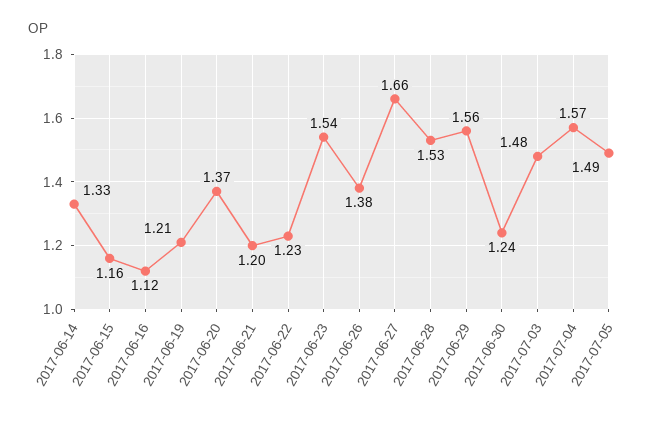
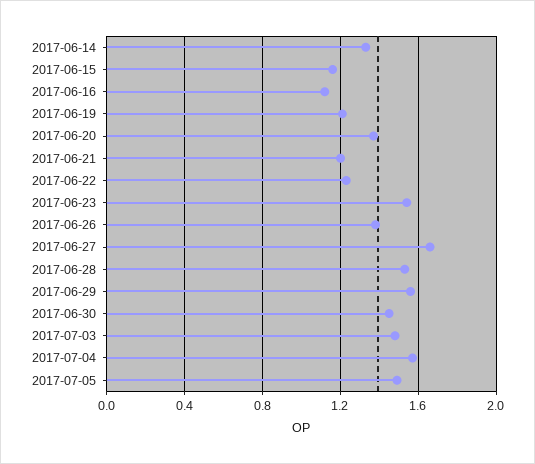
  {
    "2017-06-14": 1.33,
    "2017-06-15": 1.16,
    "2017-06-16": 1.12,
    "2017-06-19": 1.21,
    "2017-06-20": 1.37,
    "2017-06-21": 1.2,
    "2017-06-22": 1.23,
    "2017-06-23": 1.54,
    "2017-06-26": 1.38,
    "2017-06-27": 1.66,
    "2017-06-28": 1.53,
    "2017-06-29": 1.56,
-   "2017-06-30": 1.24,
+   "2017-06-30": 1.45,
    "2017-07-03": 1.48,
    "2017-07-04": 1.57,
    "2017-07-05": 1.49
  }

